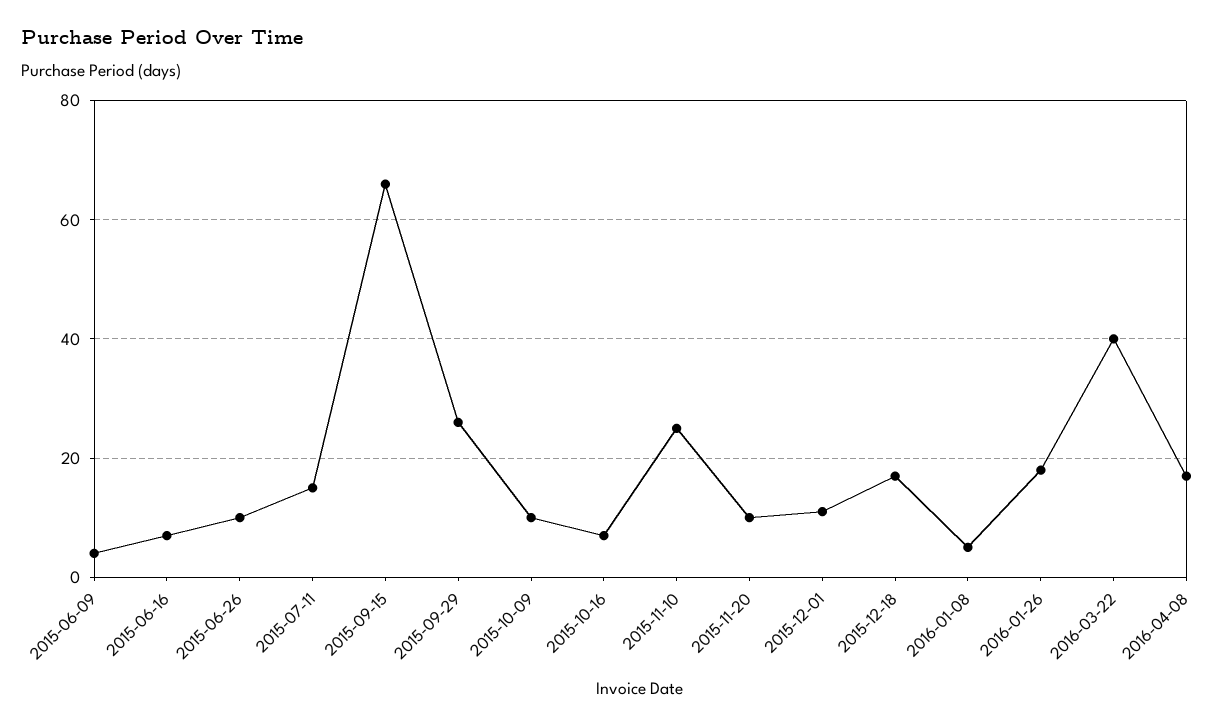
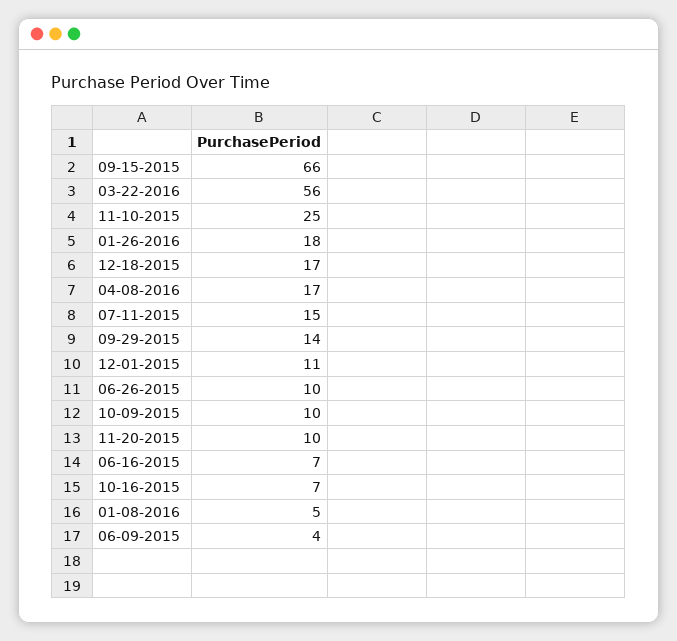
  {
    "2015-06-09": 4,
    "2015-06-16": 7,
    "2015-06-26": 10,
    "2015-07-11": 15,
    "2015-09-15": 66,
-   "2015-09-29": 25,
+   "2015-09-29": 14,
    "2015-10-09": 10,
    "2015-10-16": 7,
    "2015-11-10": 25,
    "2015-11-20": 10,
    "2015-12-01": 11,
    "2015-12-18": 17,
    "2016-01-08": 5,
    "2016-01-26": 18,
-   "2016-03-22": 40,
+   "2016-03-22": 56,
    "2016-04-08": 17
  }

